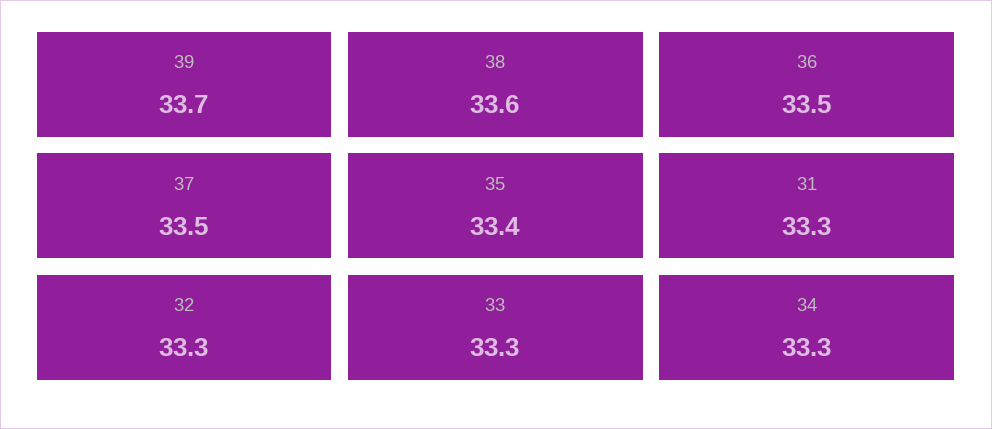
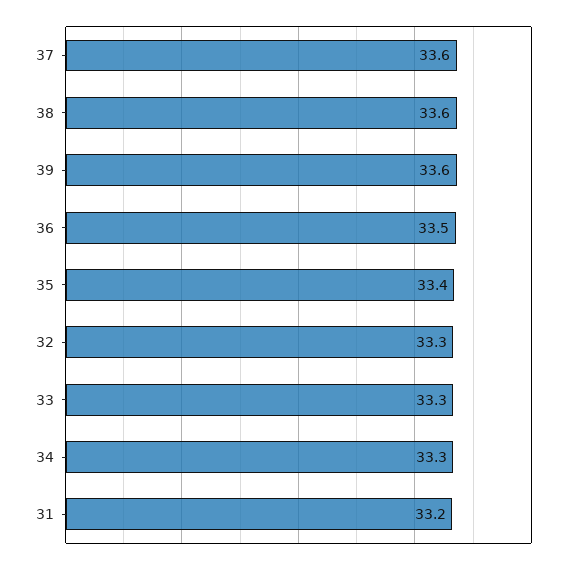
  {
-   "39": 33.7,
+   "39": 33.6,
    "38": 33.6,
    "36": 33.5,
-   "37": 33.5,
+   "37": 33.6,
    "35": 33.4,
-   "31": 33.3,
+   "31": 33.2,
    "32": 33.3,
    "33": 33.3,
    "34": 33.3
  }

